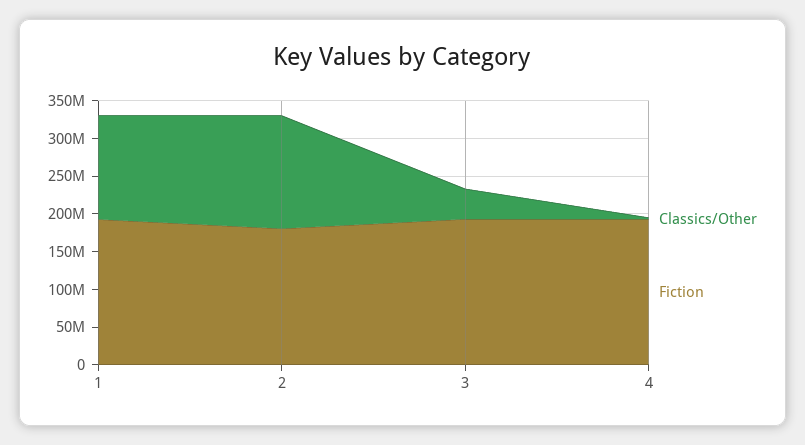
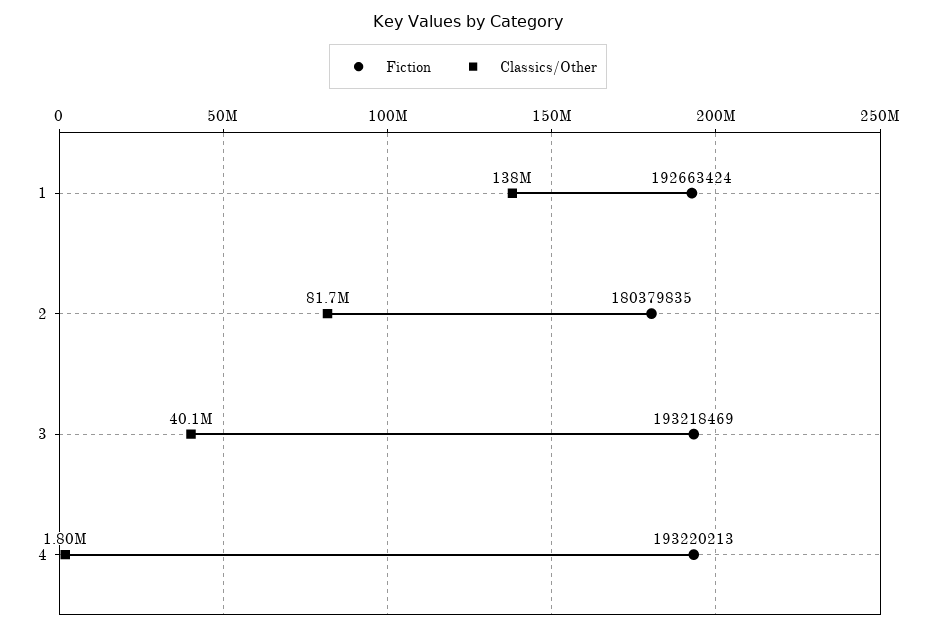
  {
    "Classics/Other": {
      "1": 138000000,
-     "2": 150000000,
+     "2": 81700000,
      "3": 40100000,
      "4": 1800000
    },
    "Fiction": {
      "1": 192663424,
      "2": 180379835,
      "3": 193218469,
      "4": 193220213
    }
  }

